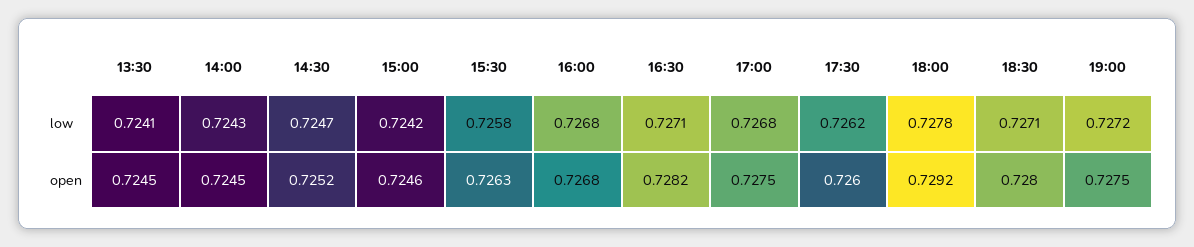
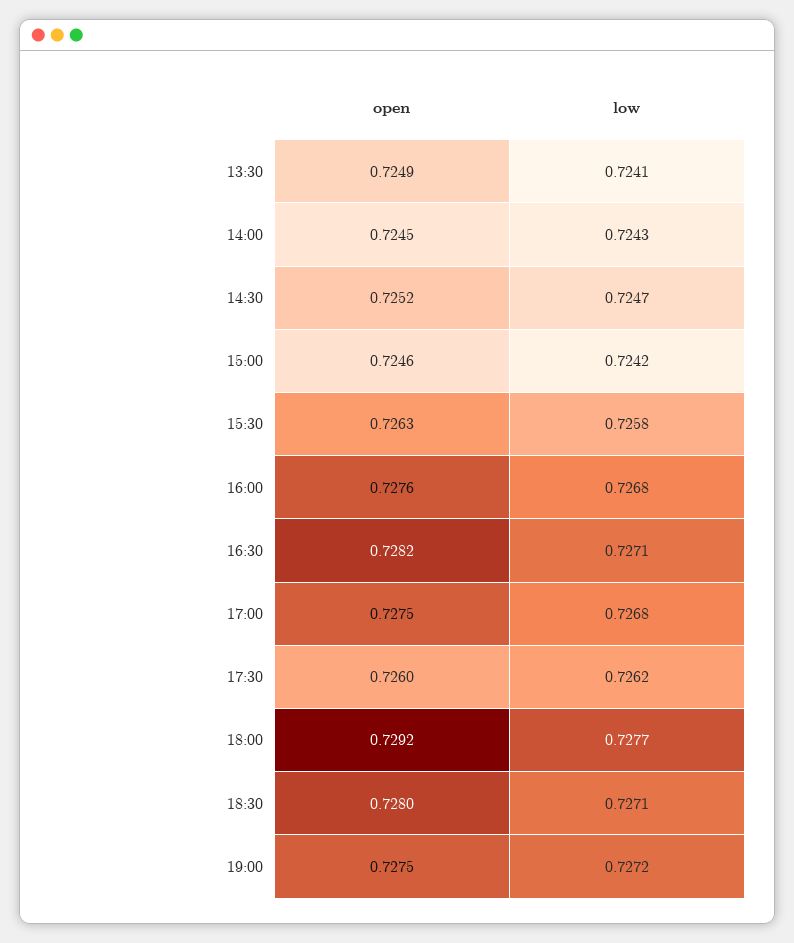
  {
    "13:30": {
      "low": 0.7241,
-     "open": 0.7245
+     "open": 0.7249
    },
    "14:00": {
      "low": 0.7243,
      "open": 0.7245
    },
    "14:30": {
      "low": 0.7247,
      "open": 0.7252
    },
    "15:00": {
      "low": 0.7242,
      "open": 0.7246
    },
    "15:30": {
      "low": 0.7258,
      "open": 0.7263
    },
    "16:00": {
      "low": 0.7268,
-     "open": 0.7268
+     "open": 0.7276
    },
    "16:30": {
      "low": 0.7271,
      "open": 0.7282
    },
    "17:00": {
      "low": 0.7268,
      "open": 0.7275
    },
    "17:30": {
      "low": 0.7262,
      "open": 0.726
    },
    "18:00": {
-     "low": 0.7278,
+     "low": 0.7277,
      "open": 0.7292
    },
    "18:30": {
      "low": 0.7271,
      "open": 0.728
    },
    "19:00": {
      "low": 0.7272,
      "open": 0.7275
    }
  }

